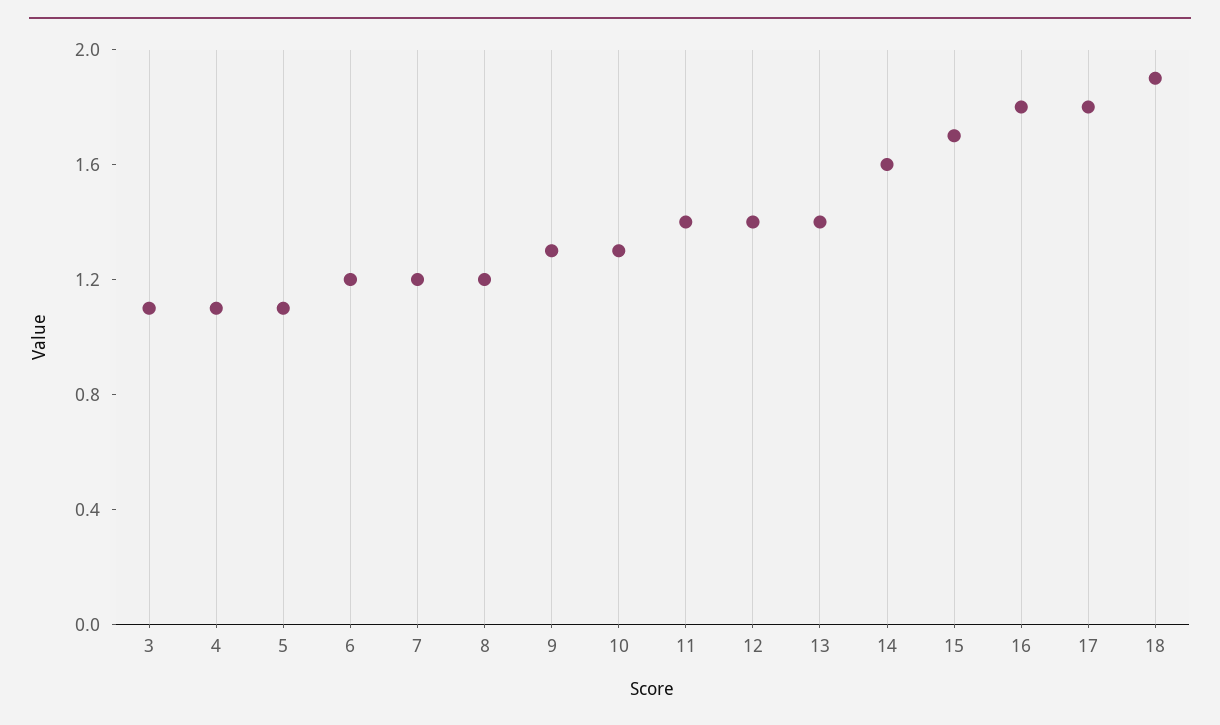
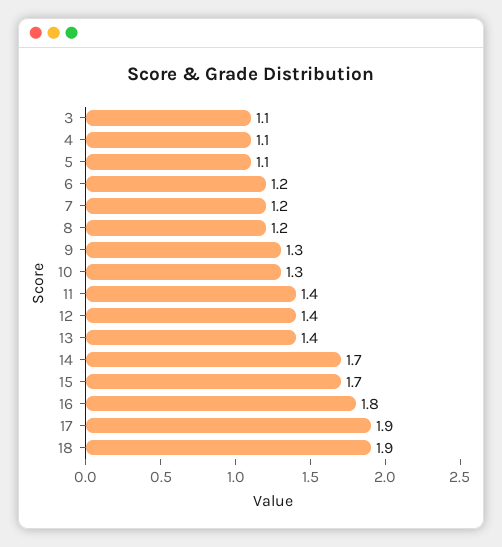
  {
    "3": 1.1,
    "4": 1.1,
    "5": 1.1,
    "6": 1.2,
    "7": 1.2,
    "8": 1.2,
    "9": 1.3,
    "10": 1.3,
    "11": 1.4,
    "12": 1.4,
    "13": 1.4,
-   "14": 1.6,
+   "14": 1.7,
    "15": 1.7,
    "16": 1.8,
-   "17": 1.8,
+   "17": 1.9,
    "18": 1.9
  }

